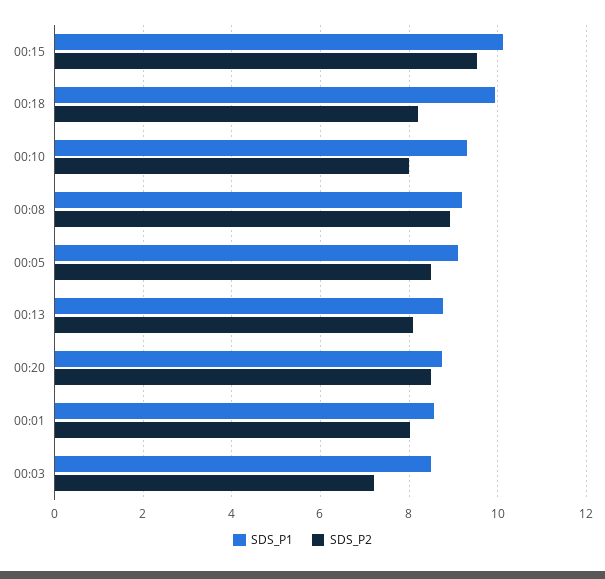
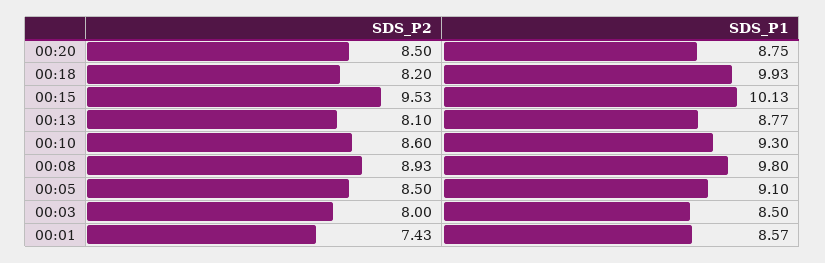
  {
    "SDS_P1": {
      "00:15": 10.13,
      "00:18": 9.93,
      "00:10": 9.3,
-     "00:08": 9.2,
+     "00:08": 9.8,
      "00:05": 9.1,
      "00:13": 8.77,
      "00:20": 8.75,
      "00:01": 8.57,
      "00:03": 8.5
    },
    "SDS_P2": {
      "00:15": 9.53,
      "00:18": 8.2,
-     "00:10": 8,
+     "00:10": 8.6,
      "00:08": 8.93,
      "00:05": 8.5,
      "00:13": 8.1,
      "00:20": 8.5,
-     "00:01": 8,
+     "00:01": 7.43,
-     "00:03": 7.2
+     "00:03": 8
    }
  }

